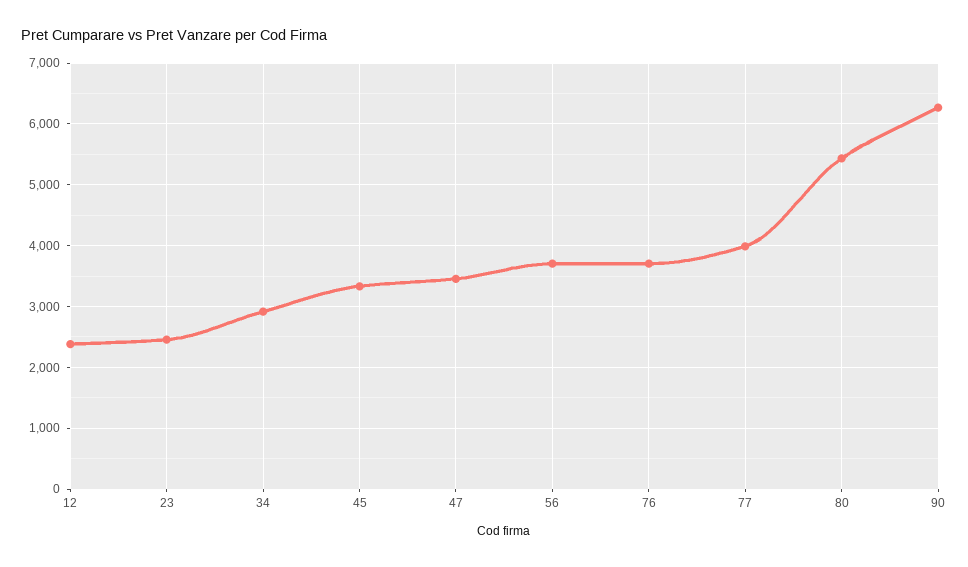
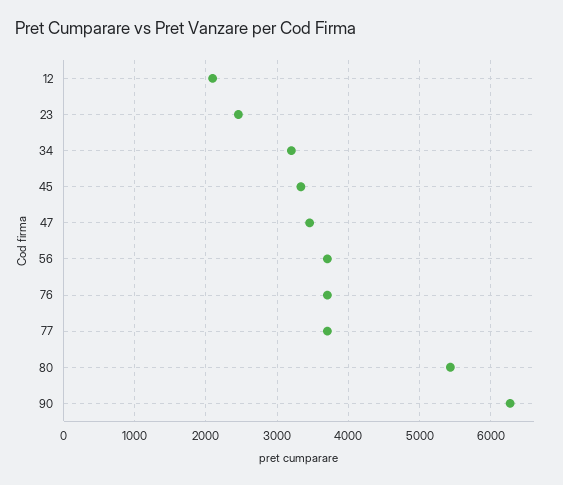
  {
-   "12": 2400,
+   "12": 2100,
    "23": 2500,
-   "34": 2900,
+   "34": 3200,
    "45": 3300,
    "47": 3500,
    "56": 3700,
    "76": 3700,
-   "77": 4000,
+   "77": 3700,
    "80": 5400,
    "90": 6300
  }

